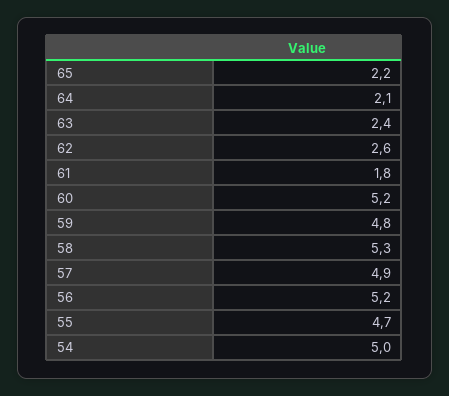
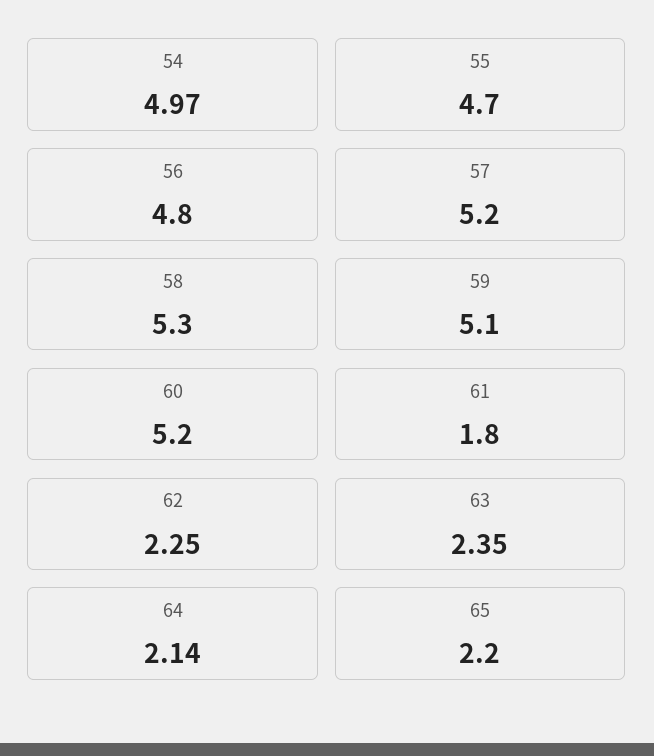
  {
    "65": 2.2,
    "64": 2.14,
    "63": 2.35,
-   "62": 2.6,
+   "62": 2.25,
    "61": 1.8,
    "60": 5.2,
-   "59": 4.8,
+   "59": 5.1,
    "58": 5.3,
-   "57": 4.9,
+   "57": 5.2,
-   "56": 5.2,
+   "56": 4.8,
    "55": 4.7,
    "54": 4.97
  }

